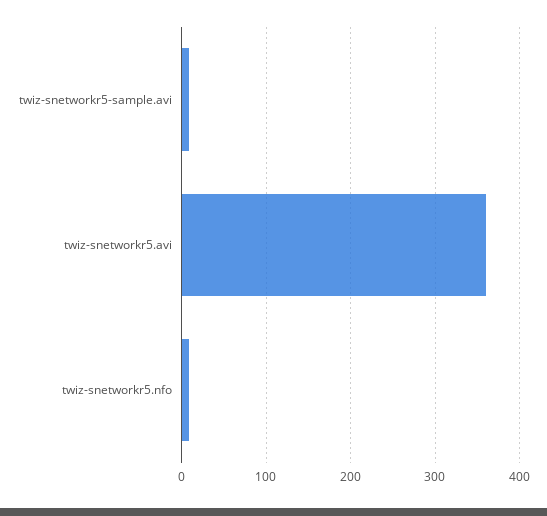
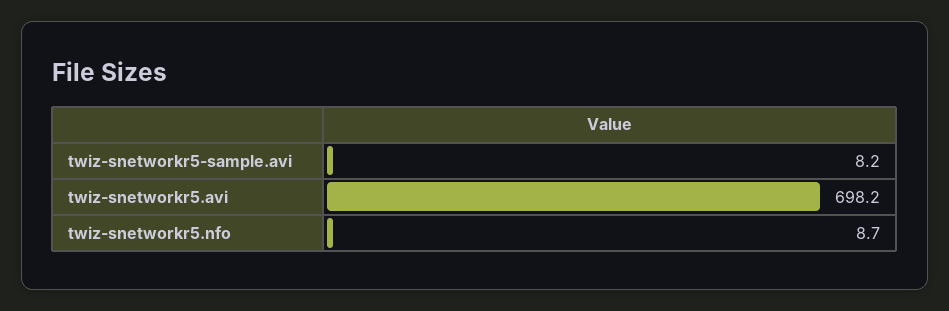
  {
    "twiz-snetworkr5-sample.avi": 8.2,
-   "twiz-snetworkr5.avi": 360,
+   "twiz-snetworkr5.avi": 698.2,
    "twiz-snetworkr5.nfo": 8.7
  }

